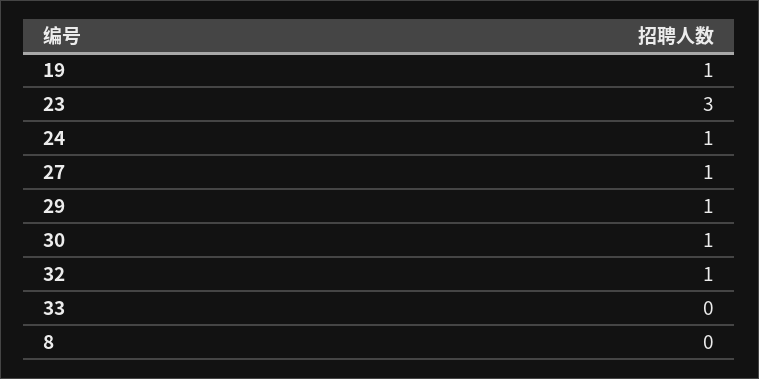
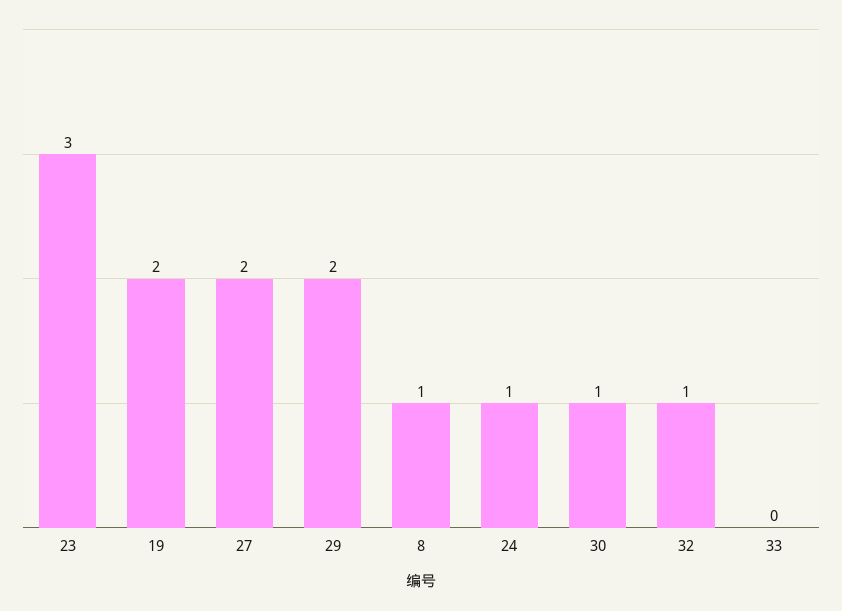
  {
-   "19": 1,
+   "19": 2,
    "23": 3,
    "24": 1,
-   "27": 1,
+   "27": 2,
-   "29": 1,
+   "29": 2,
    "30": 1,
    "32": 1,
    "33": 0,
-   "8": 0
+   "8": 1
  }

